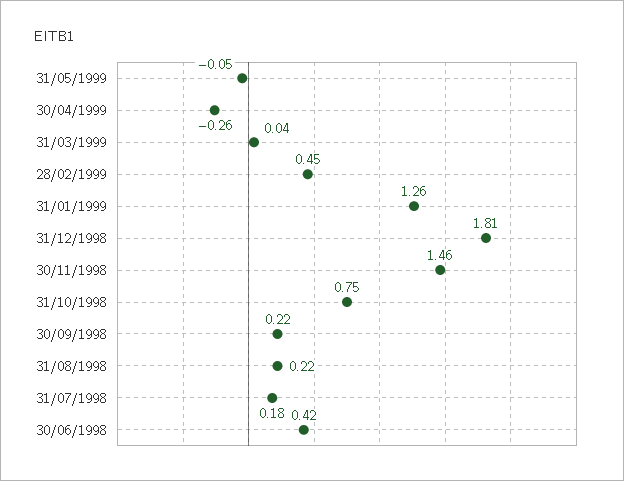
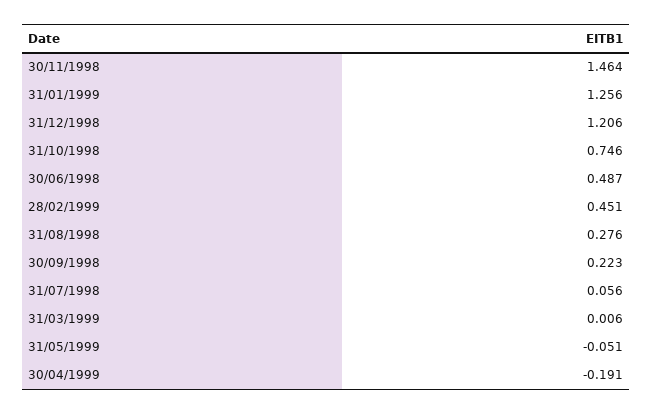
  {
    "31/05/1999": -0.051,
-   "30/04/1999": -0.26,
+   "30/04/1999": -0.191,
-   "31/03/1999": 0.04,
+   "31/03/1999": 0.006,
    "28/02/1999": 0.451,
    "31/01/1999": 1.256,
-   "31/12/1998": 1.81,
+   "31/12/1998": 1.206,
    "30/11/1998": 1.464,
    "31/10/1998": 0.746,
    "30/09/1998": 0.223,
-   "31/08/1998": 0.22,
+   "31/08/1998": 0.276,
-   "31/07/1998": 0.18,
+   "31/07/1998": 0.056,
-   "30/06/1998": 0.42
+   "30/06/1998": 0.487
  }

